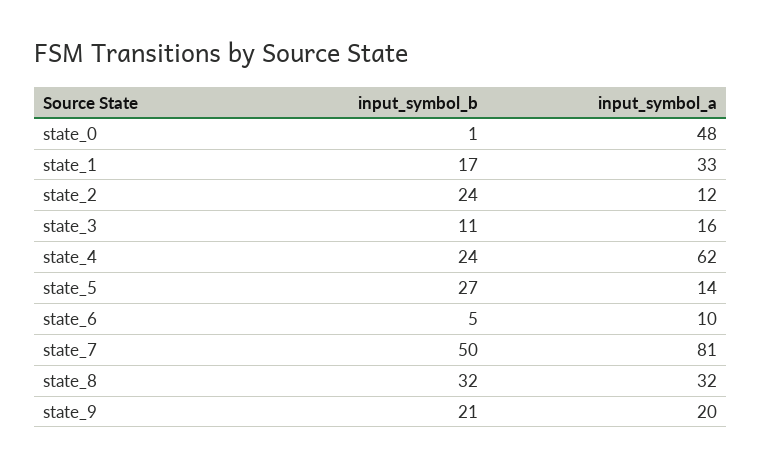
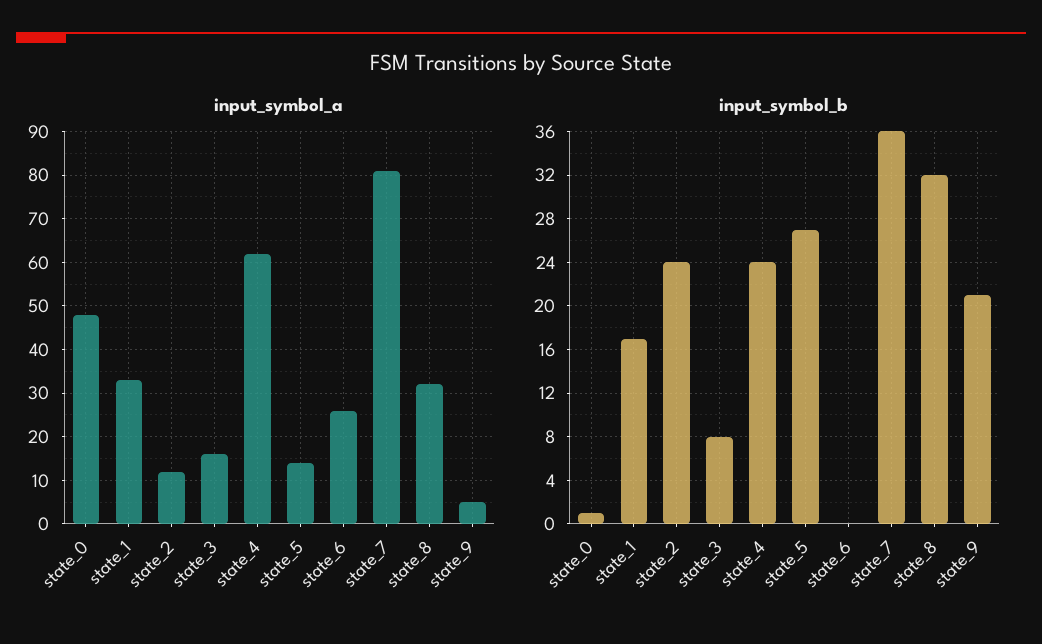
  {
    "input_symbol_b": {
      "state_0": 1,
      "state_1": 17,
      "state_2": 24,
-     "state_3": 11,
+     "state_3": 8,
      "state_4": 24,
      "state_5": 27,
-     "state_6": 5,
+     "state_6": 0,
-     "state_7": 50,
+     "state_7": 36,
      "state_8": 32,
      "state_9": 21
    },
    "input_symbol_a": {
      "state_0": 48,
      "state_1": 33,
      "state_2": 12,
      "state_3": 16,
      "state_4": 62,
      "state_5": 14,
-     "state_6": 10,
+     "state_6": 25,
      "state_7": 81,
      "state_8": 32,
-     "state_9": 20
+     "state_9": 5
    }
  }

